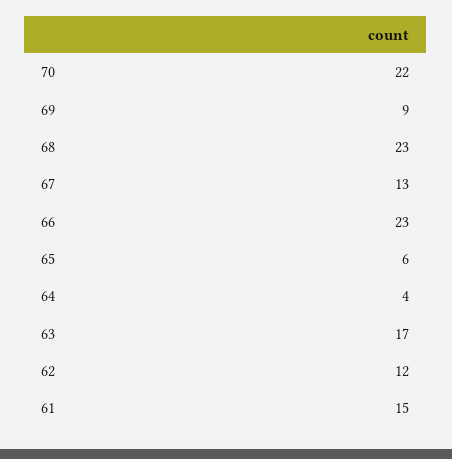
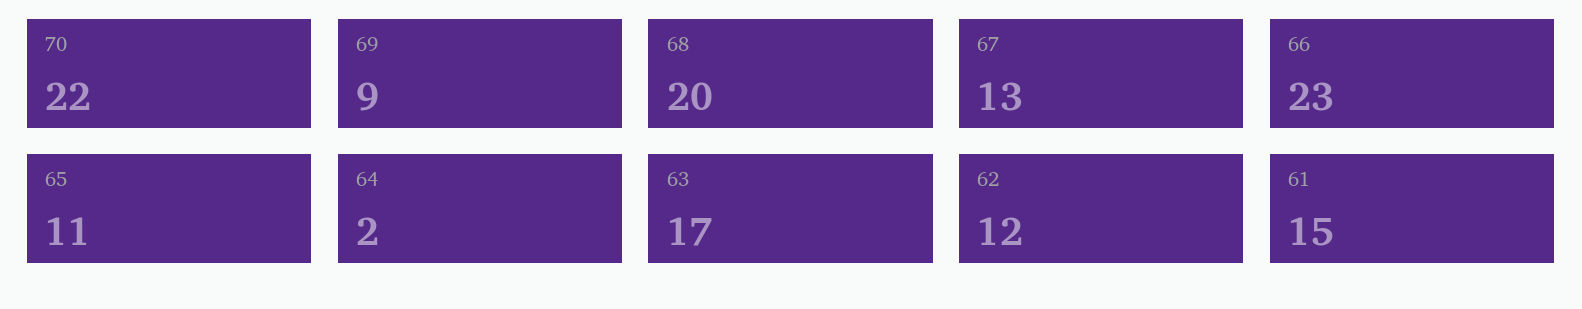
  {
    "70": 22,
    "69": 9,
-   "68": 23,
+   "68": 20,
    "67": 13,
    "66": 23,
-   "65": 6,
+   "65": 11,
-   "64": 4,
+   "64": 2,
    "63": 17,
    "62": 12,
    "61": 15
  }

